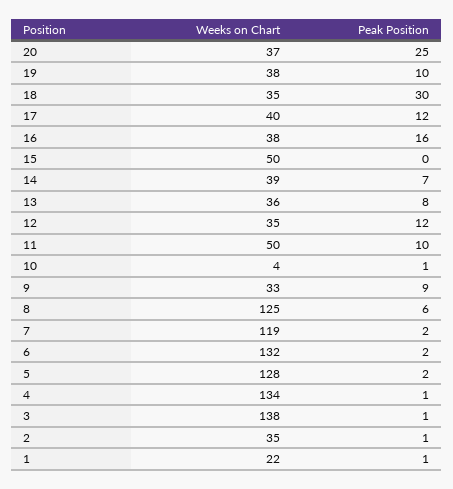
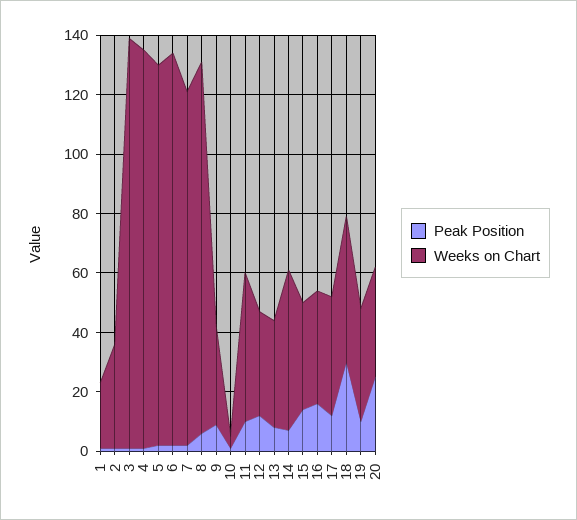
  {
    "Weeks on Chart": {
      "20": 37,
      "19": 38,
-     "18": 35,
+     "18": 50,
      "17": 40,
      "16": 38,
-     "15": 50,
+     "15": 35,
-     "14": 39,
+     "14": 55,
      "13": 36,
      "12": 35,
      "11": 50,
      "10": 4,
      "9": 33,
      "8": 125,
      "7": 119,
      "6": 132,
      "5": 128,
      "4": 134,
      "3": 138,
      "2": 35,
      "1": 22
    },
    "Peak Position": {
      "20": 25,
      "19": 10,
      "18": 30,
      "17": 12,
      "16": 16,
-     "15": 0,
+     "15": 15,
      "14": 7,
      "13": 8,
      "12": 12,
      "11": 10,
      "10": 1,
      "9": 9,
      "8": 6,
      "7": 2,
      "6": 2,
      "5": 2,
      "4": 1,
      "3": 1,
      "2": 1,
      "1": 1
    }
  }

